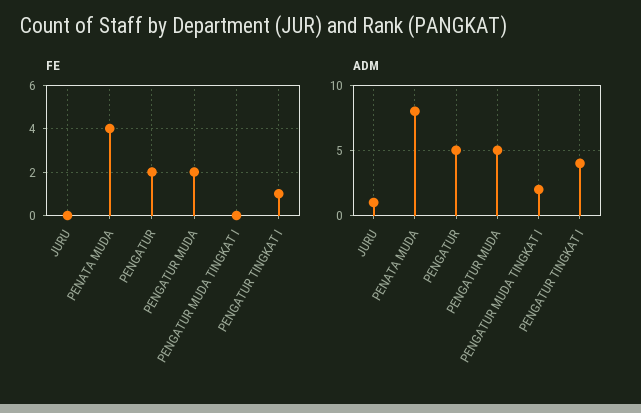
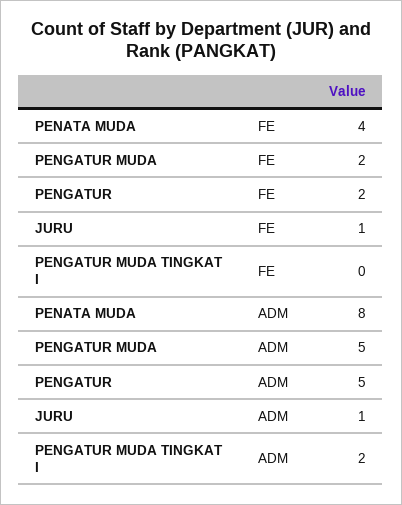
  {
    "FE": {
-     "JURU": 0,
+     "JURU": 1,
      "PENATA MUDA": 4,
      "PENGATUR": 2,
      "PENGATUR MUDA": 2,
-     "PENGATUR MUDA TINGKAT I": 0,
+     "PENGATUR MUDA TINGKAT I": 0
-     "PENGATUR TINGKAT I": 1
    },
    "ADM": {
      "JURU": 1,
      "PENATA MUDA": 8,
      "PENGATUR": 5,
      "PENGATUR MUDA": 5,
-     "PENGATUR MUDA TINGKAT I": 2,
+     "PENGATUR MUDA TINGKAT I": 2
-     "PENGATUR TINGKAT I": 4
    }
  }

